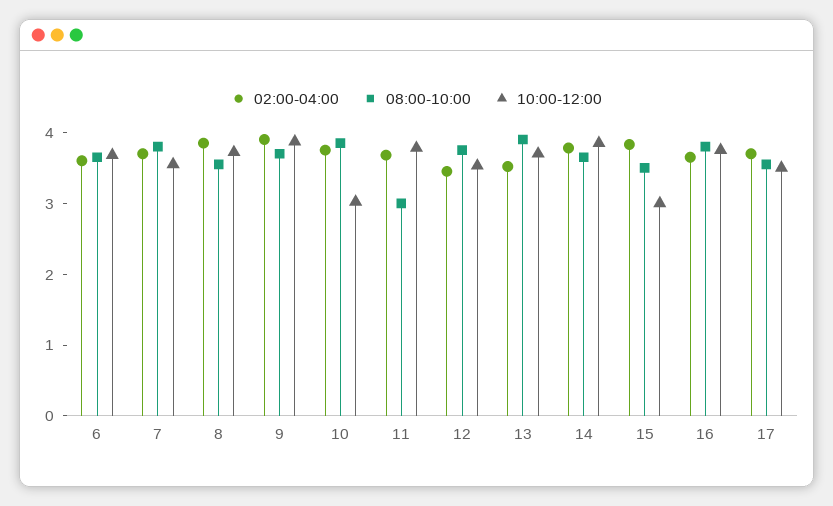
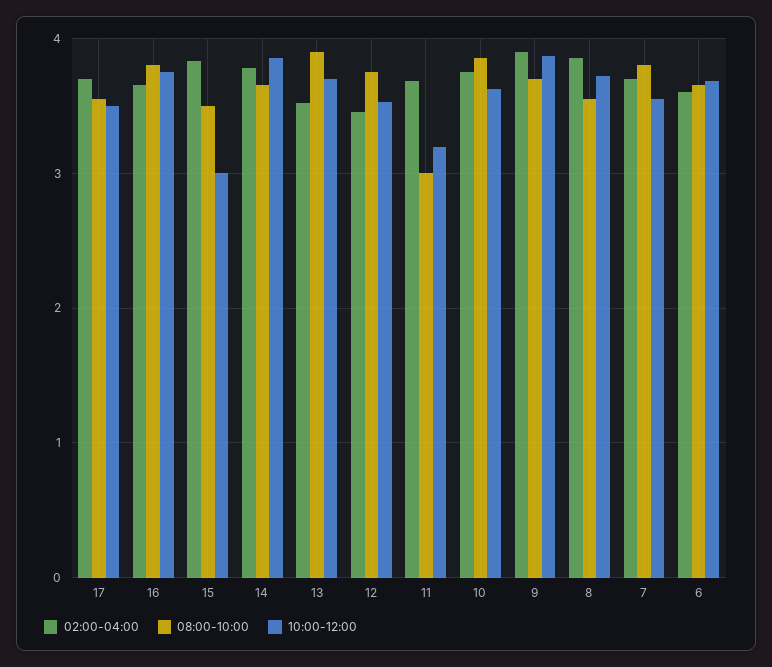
  {
    "02:00-04:00": {
      "6": 3.6,
      "7": 3.7,
      "8": 3.9,
      "9": 3.9,
      "10": 3.8,
      "11": 3.7,
      "12": 3.5,
      "13": 3.5,
      "14": 3.8,
      "15": 3.8,
      "16": 3.7,
      "17": 3.7
    },
    "08:00-10:00": {
      "6": 3.7,
      "7": 3.8,
      "8": 3.6,
      "9": 3.7,
      "10": 3.9,
      "11": 3,
      "12": 3.8,
      "13": 3.9,
      "14": 3.7,
      "15": 3.5,
      "16": 3.8,
      "17": 3.6
    },
    "10:00-12:00": {
      "6": 3.7,
      "7": 3.6,
      "8": 3.7,
      "9": 3.9,
-     "10": 3,
+     "10": 3.6,
-     "11": 3.8,
+     "11": 3.2,
      "12": 3.5,
      "13": 3.7,
      "14": 3.9,
      "15": 3,
      "16": 3.8,
      "17": 3.5
    }
  }

